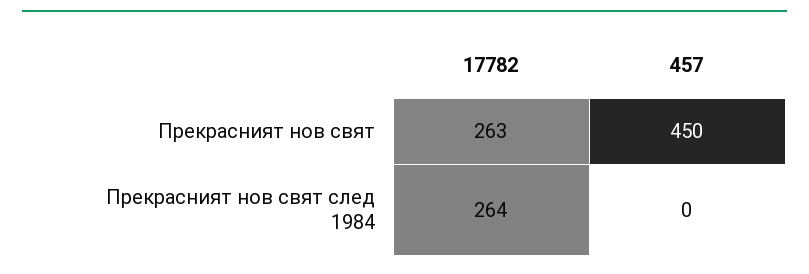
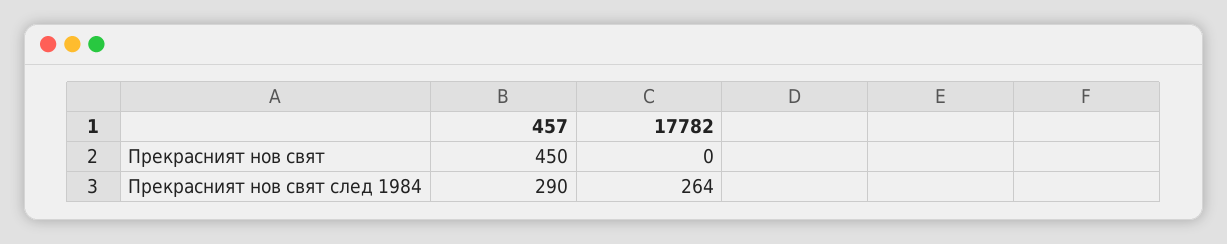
  {
    "17782": {
-     "Прекрасният нов свят": 263,
+     "Прекрасният нов свят": 0,
      "Прекрасният нов свят след 1984": 264
    },
    "457": {
      "Прекрасният нов свят": 450,
-     "Прекрасният нов свят след 1984": 0
+     "Прекрасният нов свят след 1984": 290
    }
  }

